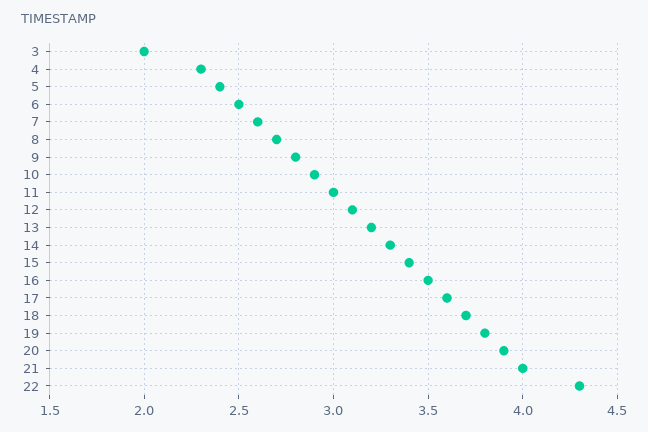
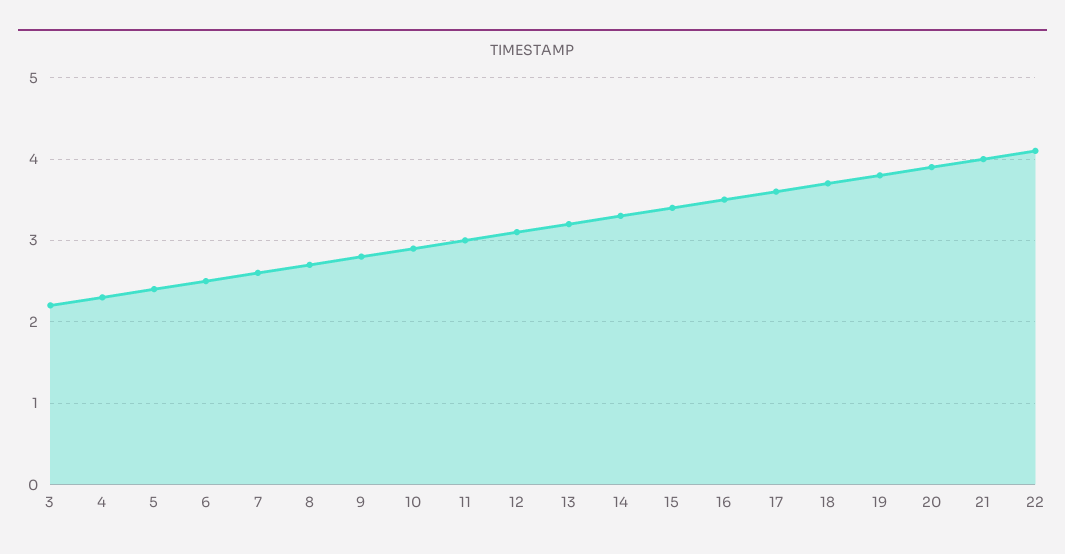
  {
-   "3": 2,
+   "3": 2.2,
    "4": 2.3,
    "5": 2.4,
    "6": 2.5,
    "7": 2.6,
    "8": 2.7,
    "9": 2.8,
    "10": 2.9,
    "11": 3,
    "12": 3.1,
    "13": 3.2,
    "14": 3.3,
    "15": 3.4,
    "16": 3.5,
    "17": 3.6,
    "18": 3.7,
    "19": 3.8,
    "20": 3.9,
    "21": 4,
-   "22": 4.3
+   "22": 4.1
  }

